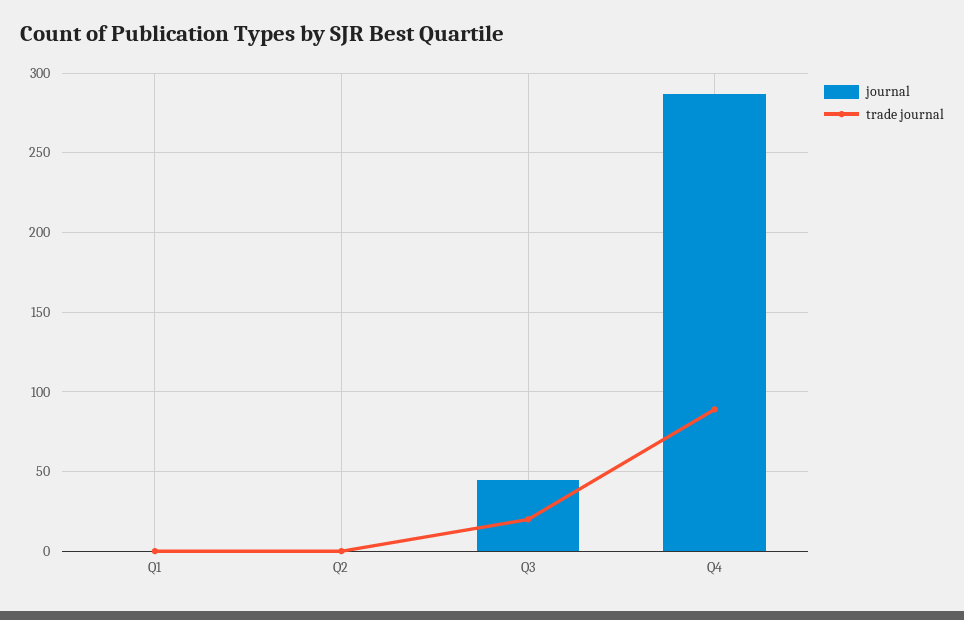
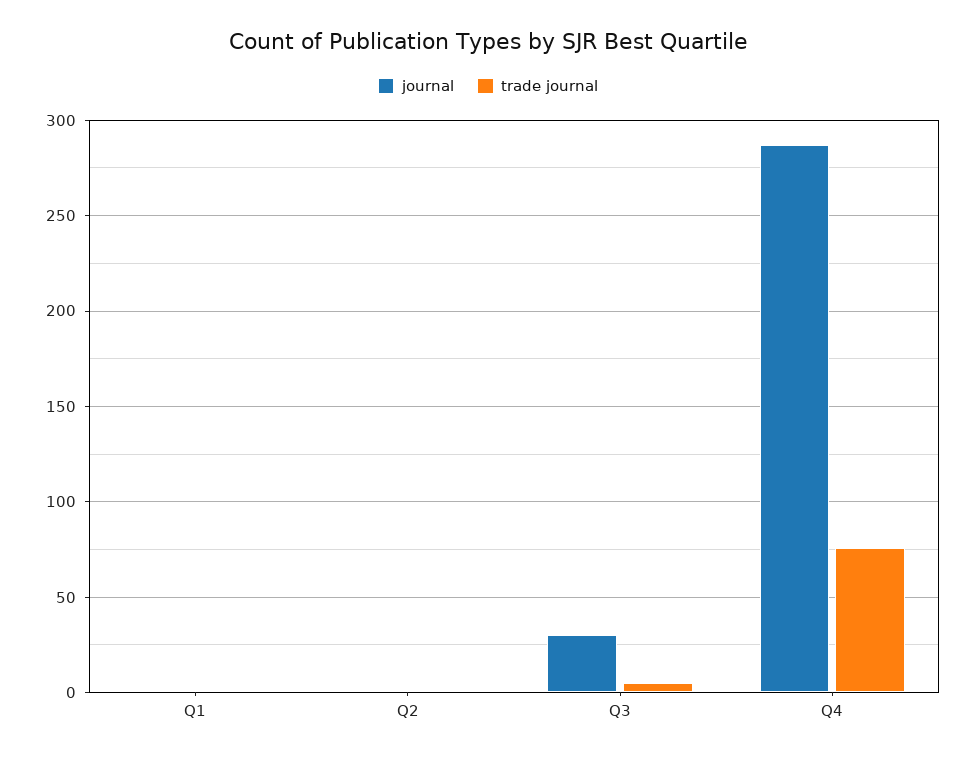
  {
    "journal": {
      "Q1": 0,
      "Q2": 0,
-     "Q3": 45,
+     "Q3": 30,
      "Q4": 285
    },
    "trade journal": {
      "Q1": 0,
      "Q2": 0,
-     "Q3": 20,
+     "Q3": 5,
-     "Q4": 90
+     "Q4": 75
    }
  }

